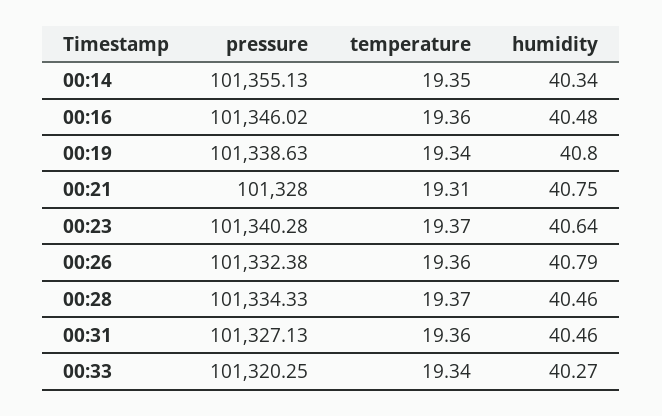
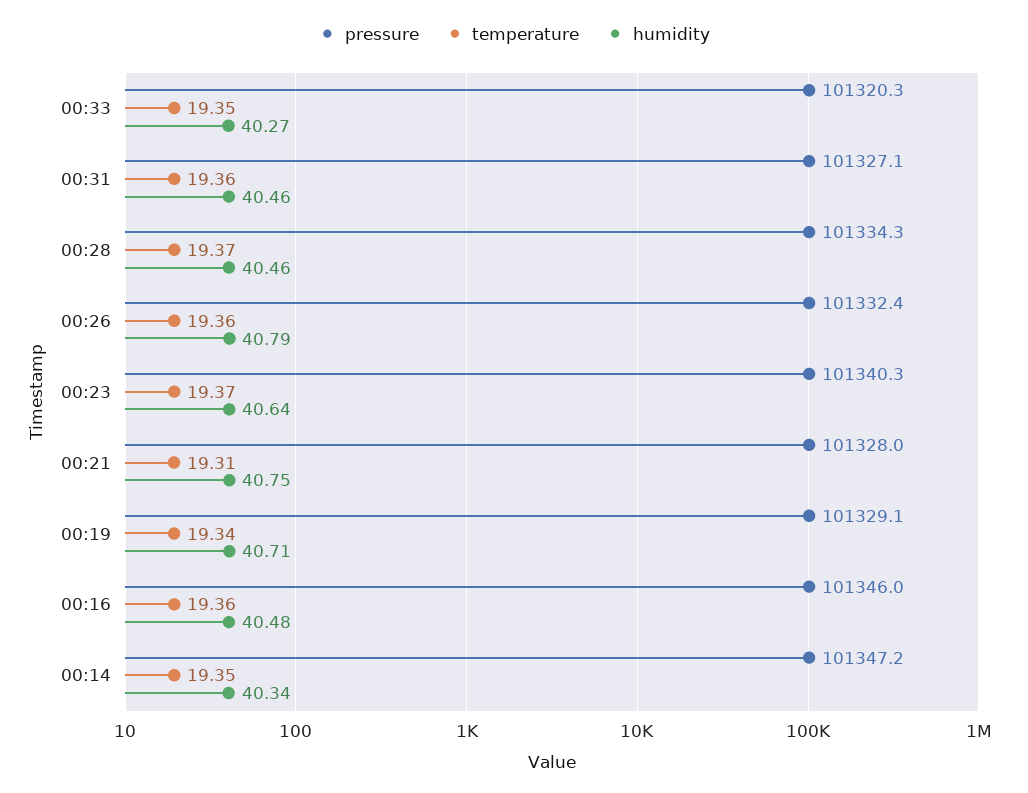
  {
    "pressure": {
-     "00:14": 101355.13,
+     "00:14": 101347.2,
      "00:16": 101346.02,
-     "00:19": 101338.63,
+     "00:19": 101329.1,
      "00:21": 101328,
      "00:23": 101340.28,
      "00:26": 101332.38,
      "00:28": 101334.33,
      "00:31": 101327.13,
      "00:33": 101320.25
    },
    "temperature": {
      "00:14": 19.35,
      "00:16": 19.36,
      "00:19": 19.34,
      "00:21": 19.31,
      "00:23": 19.37,
      "00:26": 19.36,
      "00:28": 19.37,
      "00:31": 19.36,
-     "00:33": 19.34
+     "00:33": 19.35
    },
    "humidity": {
      "00:14": 40.34,
      "00:16": 40.48,
-     "00:19": 40.8,
+     "00:19": 40.71,
      "00:21": 40.75,
      "00:23": 40.64,
      "00:26": 40.79,
      "00:28": 40.46,
      "00:31": 40.46,
      "00:33": 40.27
    }
  }

